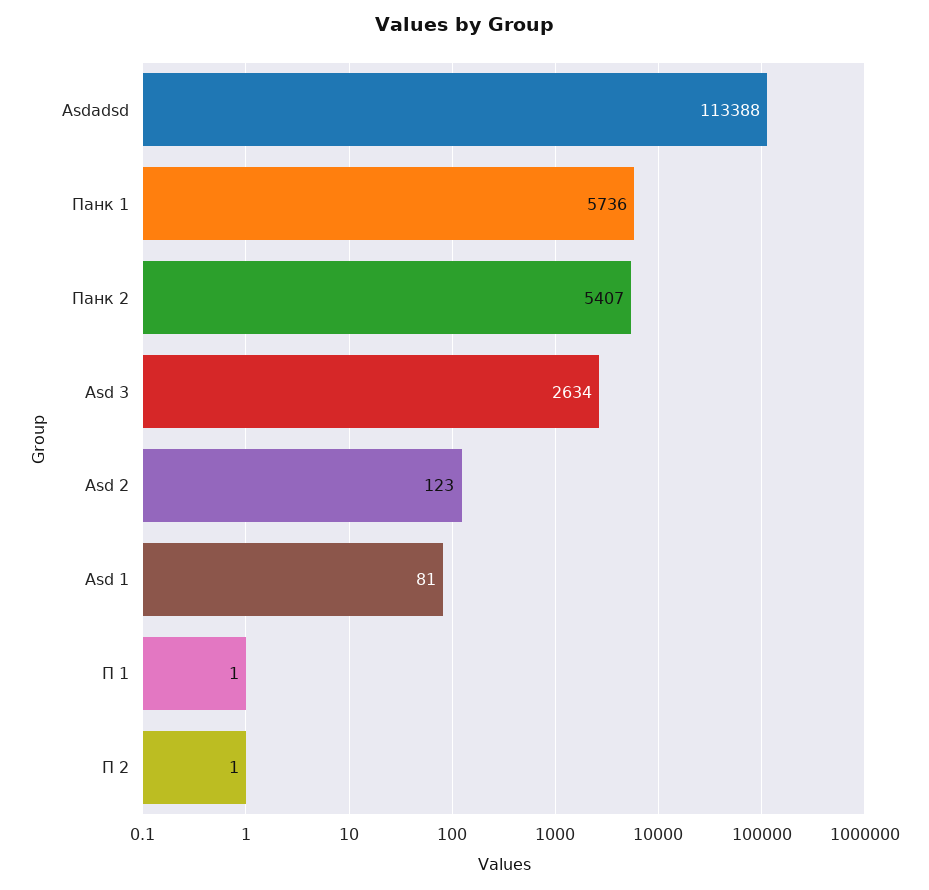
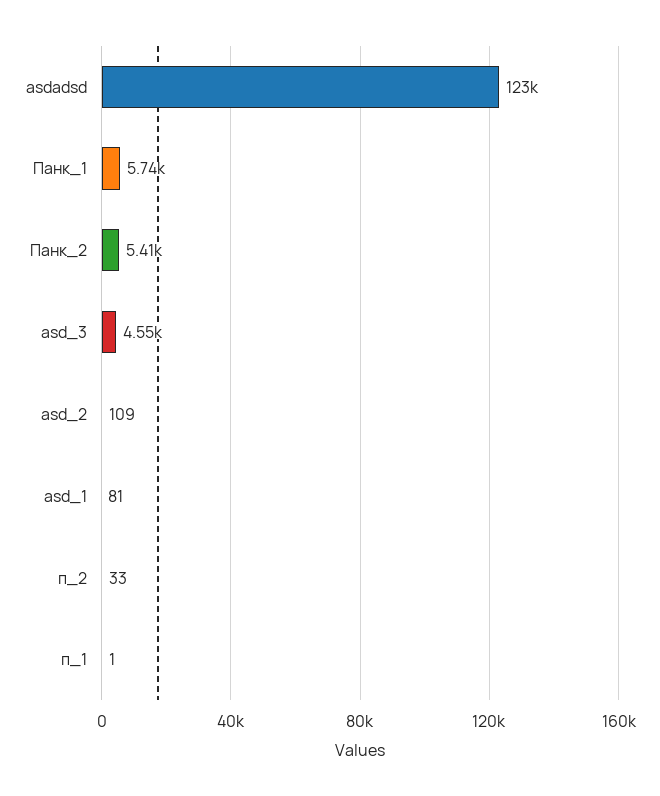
  {
-   "Asdadsd": 113388,
+   "Asdadsd": 123000,
    "Панк 1": 5736,
    "Панк 2": 5407,
-   "Asd 3": 2634,
+   "Asd 3": 4550,
-   "Asd 2": 123,
+   "Asd 2": 109,
    "Asd 1": 81,
    "П 1": 1,
-   "П 2": 1
+   "П 2": 33
  }

